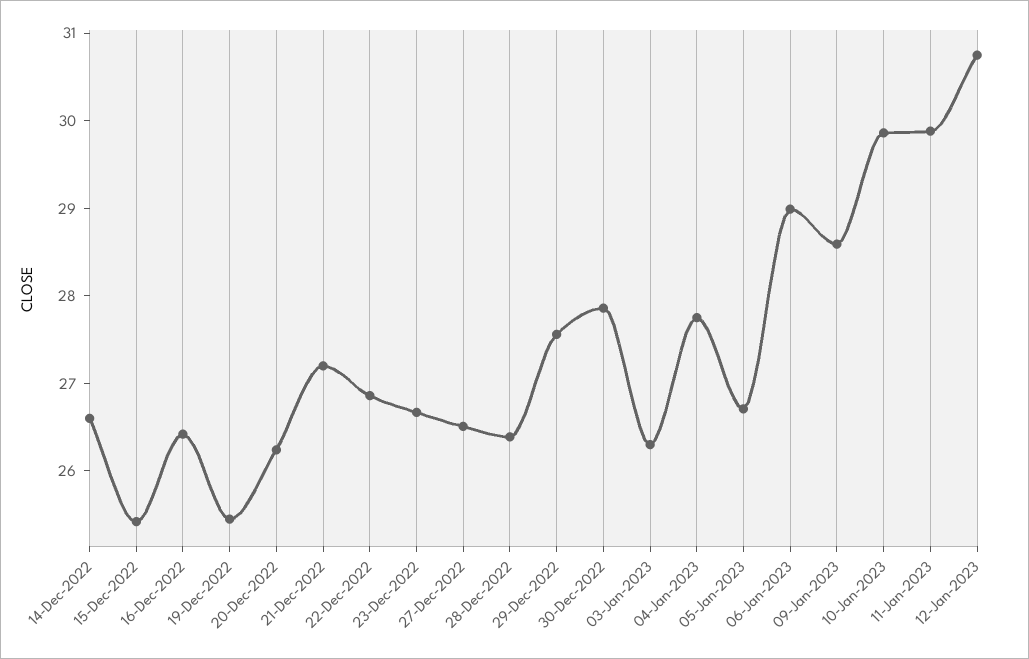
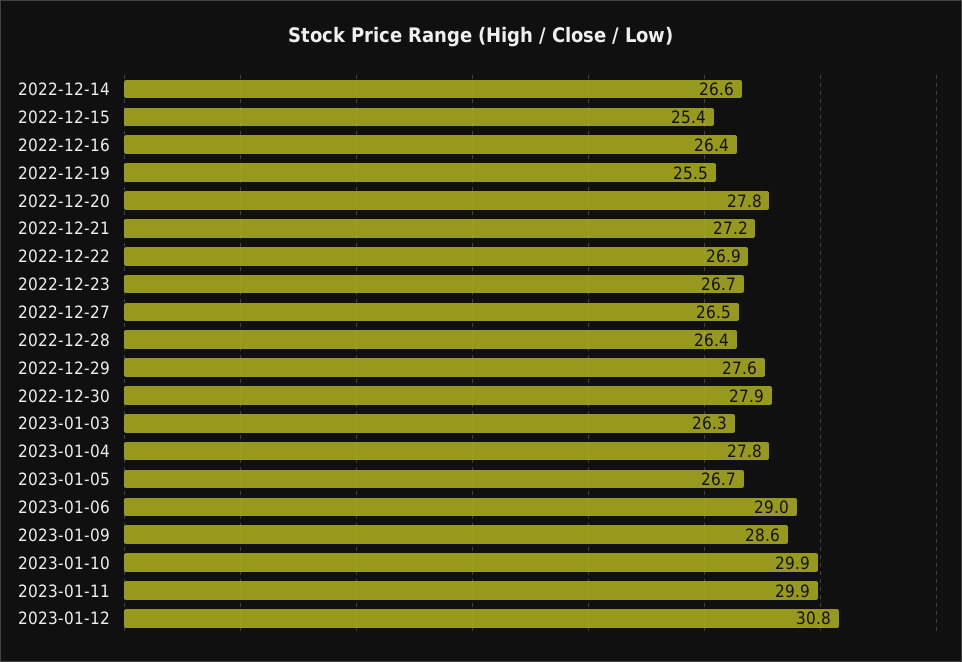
  {
    "14-Dec-2022": 26.6,
    "15-Dec-2022": 25.4,
    "16-Dec-2022": 26.4,
    "19-Dec-2022": 25.5,
-   "20-Dec-2022": 26.2,
+   "20-Dec-2022": 27.8,
    "21-Dec-2022": 27.2,
    "22-Dec-2022": 26.9,
    "23-Dec-2022": 26.7,
    "27-Dec-2022": 26.5,
    "28-Dec-2022": 26.4,
    "29-Dec-2022": 27.6,
    "30-Dec-2022": 27.9,
    "03-Jan-2023": 26.3,
    "04-Jan-2023": 27.8,
    "05-Jan-2023": 26.7,
    "06-Jan-2023": 29,
    "09-Jan-2023": 28.6,
    "10-Jan-2023": 29.9,
    "11-Jan-2023": 29.9,
    "12-Jan-2023": 30.8
  }

